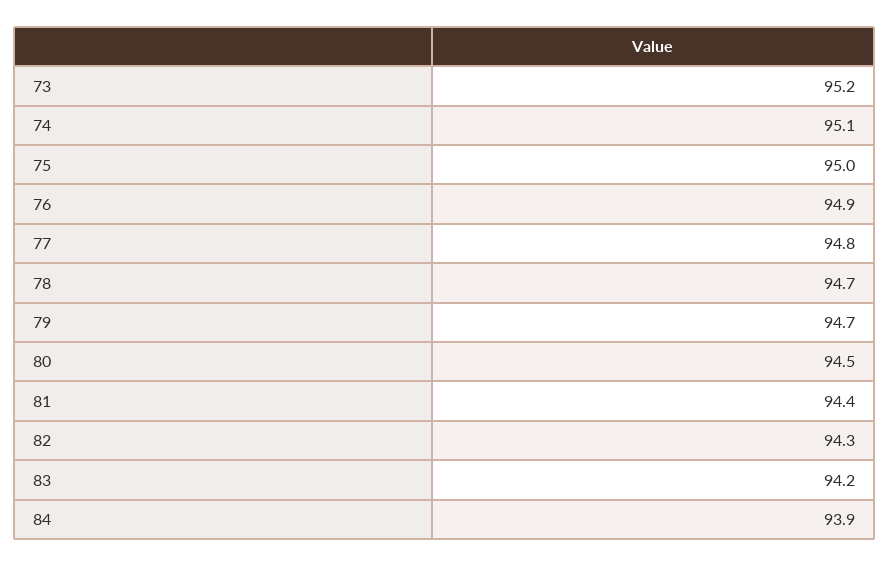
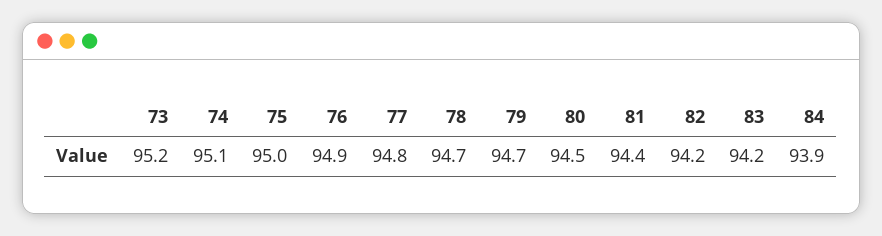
  {
    "73": 95.2,
    "74": 95.1,
    "75": 95,
    "76": 94.9,
    "77": 94.8,
    "78": 94.7,
    "79": 94.7,
    "80": 94.5,
    "81": 94.4,
-   "82": 94.3,
+   "82": 94.2,
    "83": 94.2,
    "84": 93.9
  }

